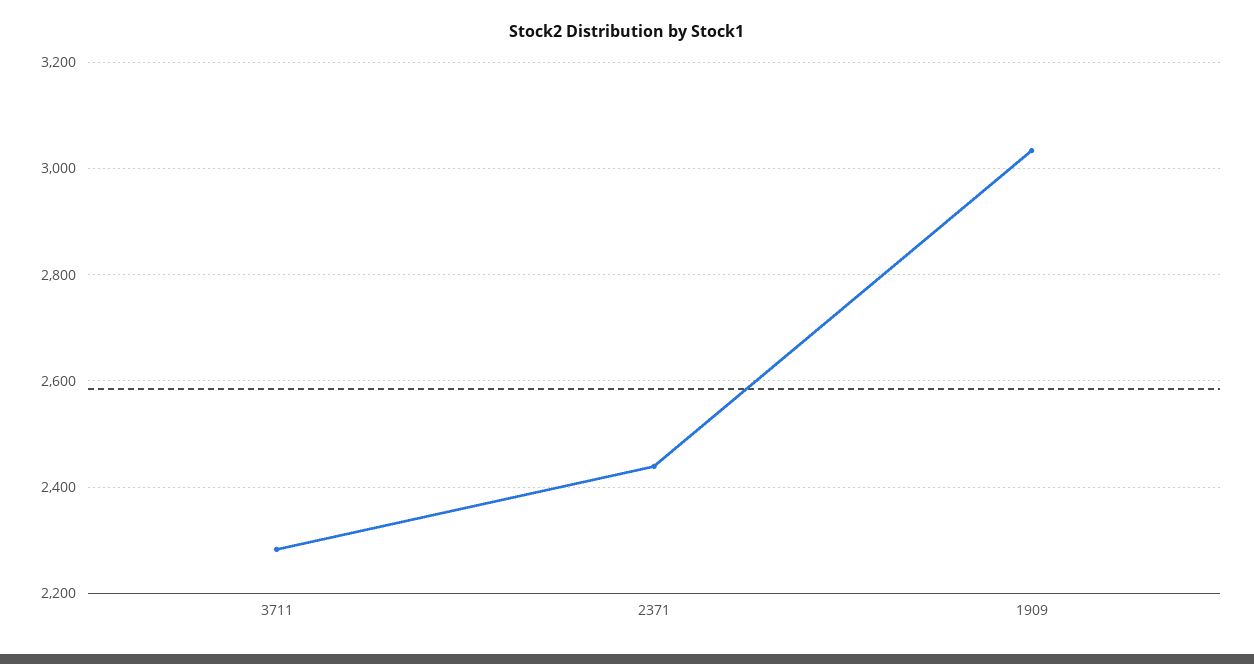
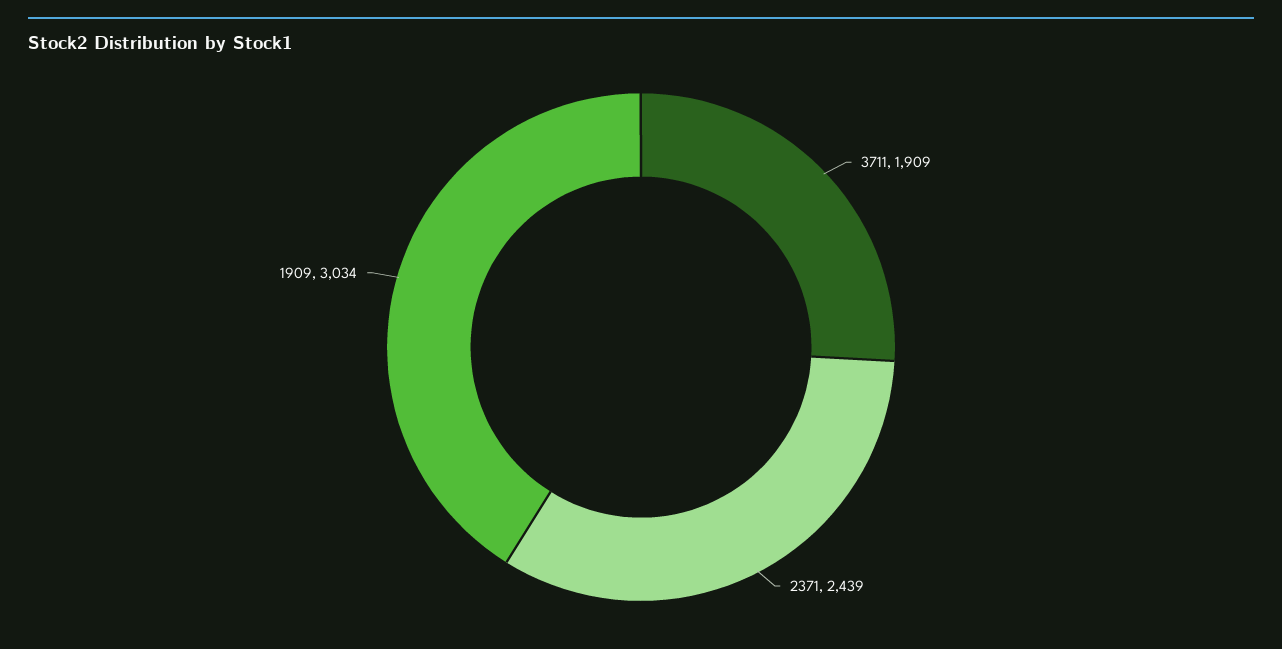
  {
-   "3711": 2280,
+   "3711": 1909,
    "2371": 2439,
    "1909": 3034
  }

